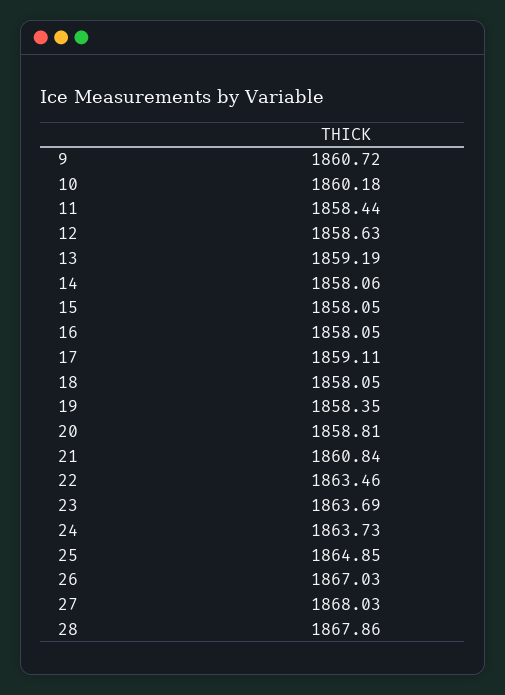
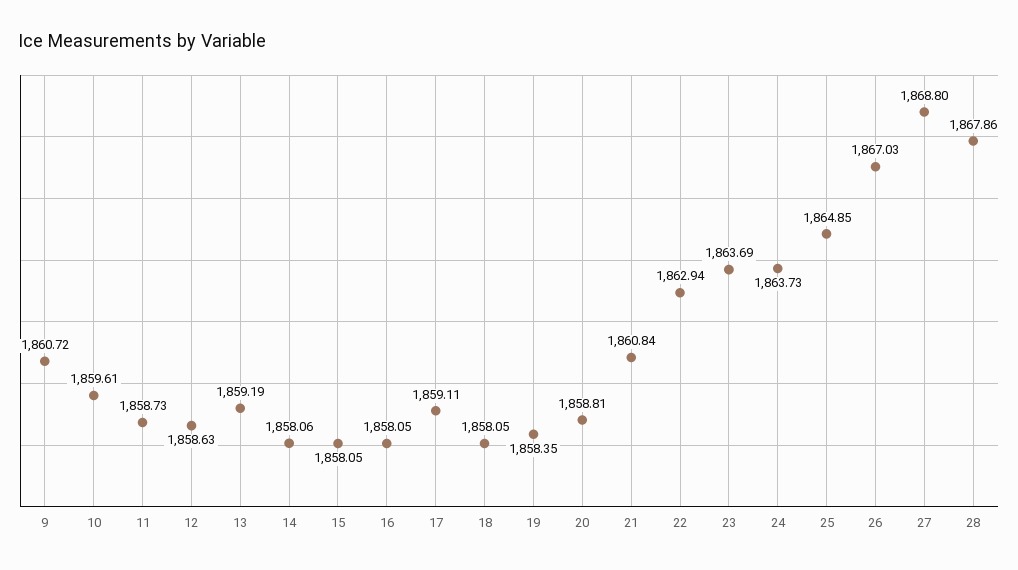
  {
    "9": 1860.72,
-   "10": 1860.18,
+   "10": 1859.61,
-   "11": 1858.44,
+   "11": 1858.73,
    "12": 1858.63,
    "13": 1859.19,
    "14": 1858.06,
    "15": 1858.05,
    "16": 1858.05,
    "17": 1859.11,
    "18": 1858.05,
    "19": 1858.35,
    "20": 1858.81,
    "21": 1860.84,
-   "22": 1863.46,
+   "22": 1862.94,
    "23": 1863.69,
    "24": 1863.73,
    "25": 1864.85,
    "26": 1867.03,
-   "27": 1868.03,
+   "27": 1868.8,
    "28": 1867.86
  }

